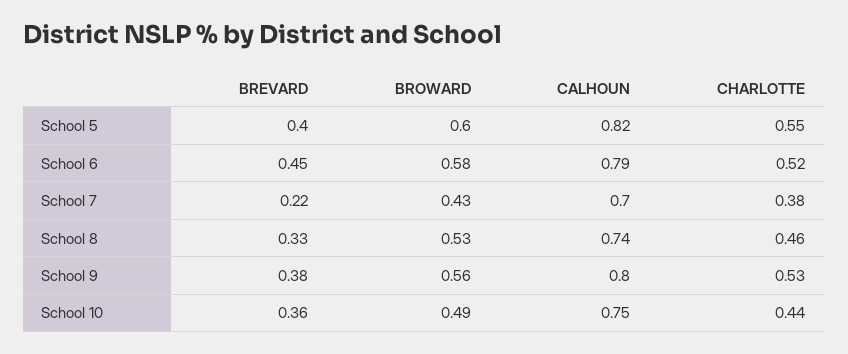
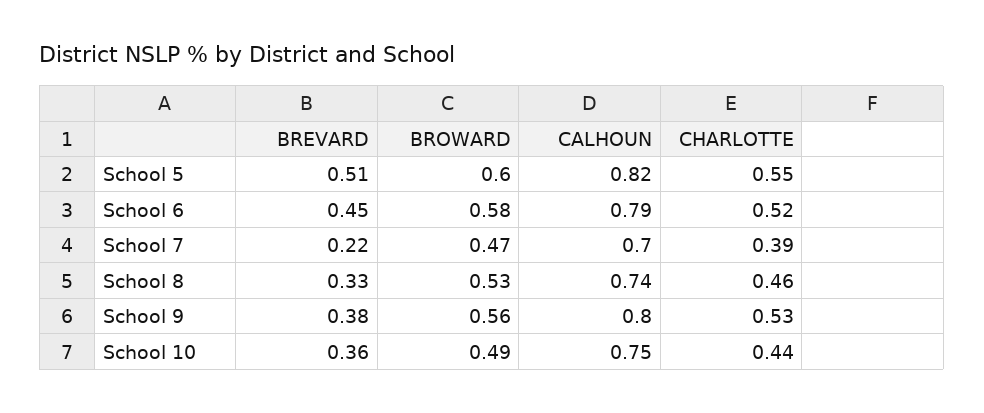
  {
    "BREVARD": {
-     "School 5": 0.4,
+     "School 5": 0.51,
      "School 6": 0.45,
      "School 7": 0.22,
      "School 8": 0.33,
      "School 9": 0.38,
      "School 10": 0.36
    },
    "BROWARD": {
      "School 5": 0.6,
      "School 6": 0.58,
-     "School 7": 0.43,
+     "School 7": 0.47,
      "School 8": 0.53,
      "School 9": 0.56,
      "School 10": 0.49
    },
    "CALHOUN": {
      "School 5": 0.82,
      "School 6": 0.79,
      "School 7": 0.7,
      "School 8": 0.74,
      "School 9": 0.8,
      "School 10": 0.75
    },
    "CHARLOTTE": {
      "School 5": 0.55,
      "School 6": 0.52,
-     "School 7": 0.38,
+     "School 7": 0.39,
      "School 8": 0.46,
      "School 9": 0.53,
      "School 10": 0.44
    }
  }

